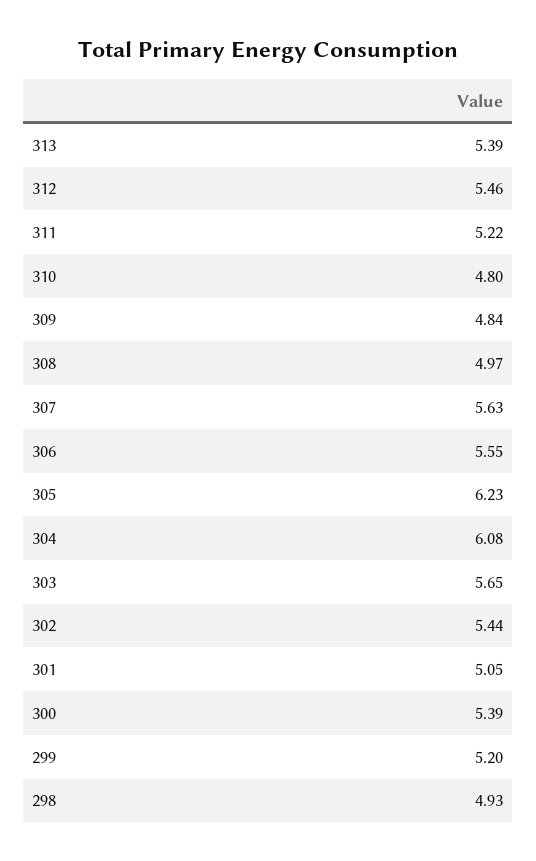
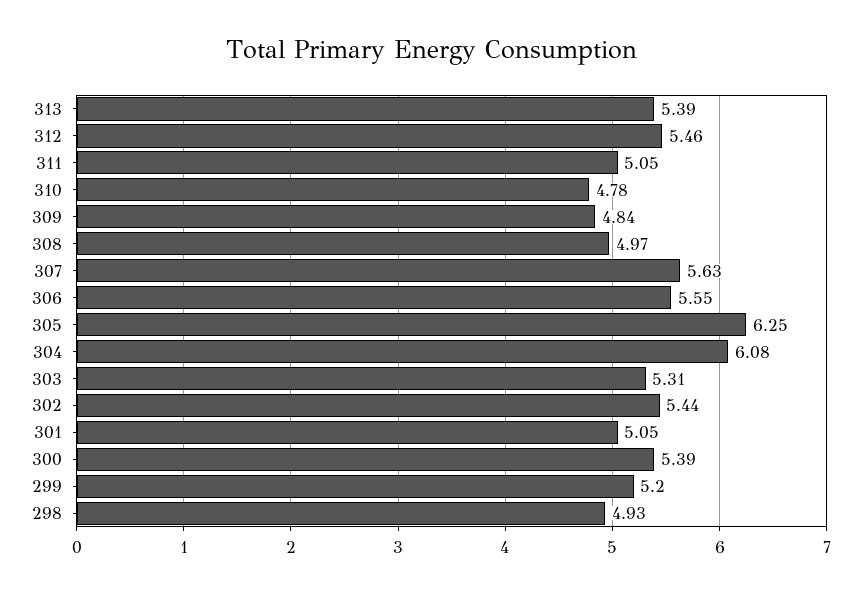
  {
    "313": 5.39,
    "312": 5.46,
-   "311": 5.22,
+   "311": 5.05,
-   "310": 4.8,
+   "310": 4.78,
    "309": 4.84,
    "308": 4.97,
    "307": 5.63,
    "306": 5.55,
-   "305": 6.23,
+   "305": 6.25,
    "304": 6.08,
-   "303": 5.65,
+   "303": 5.31,
    "302": 5.44,
    "301": 5.05,
    "300": 5.39,
    "299": 5.2,
    "298": 4.93
  }

